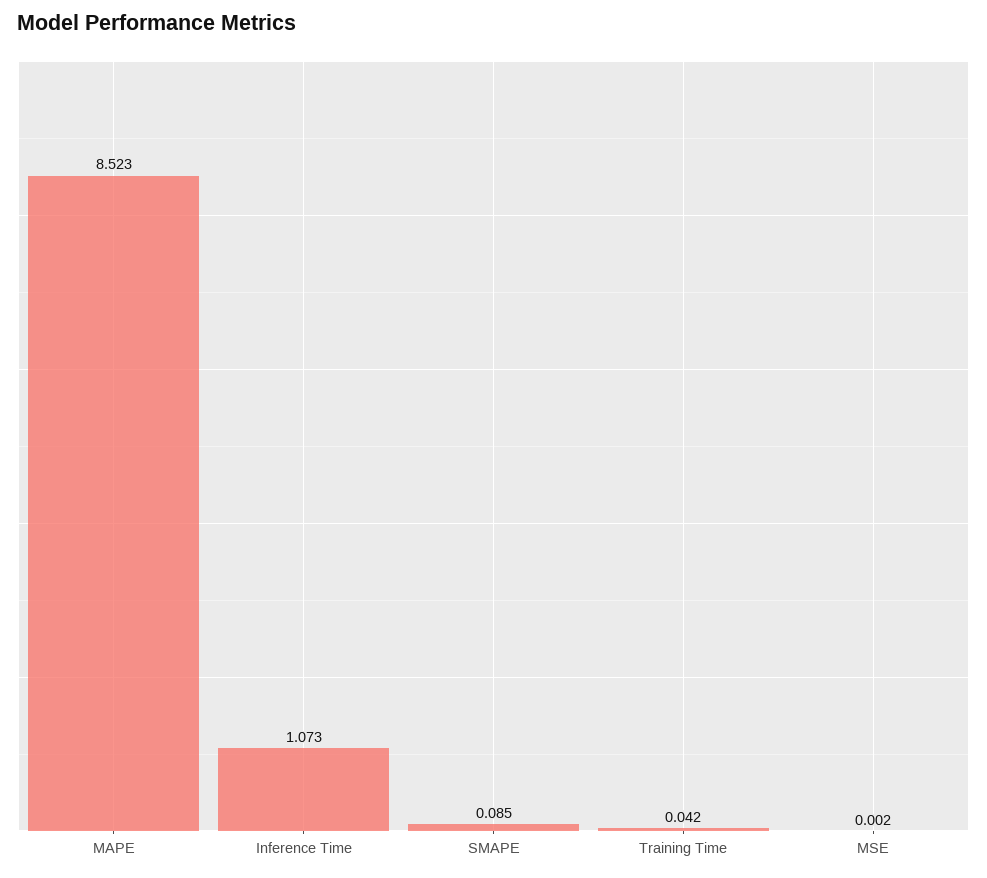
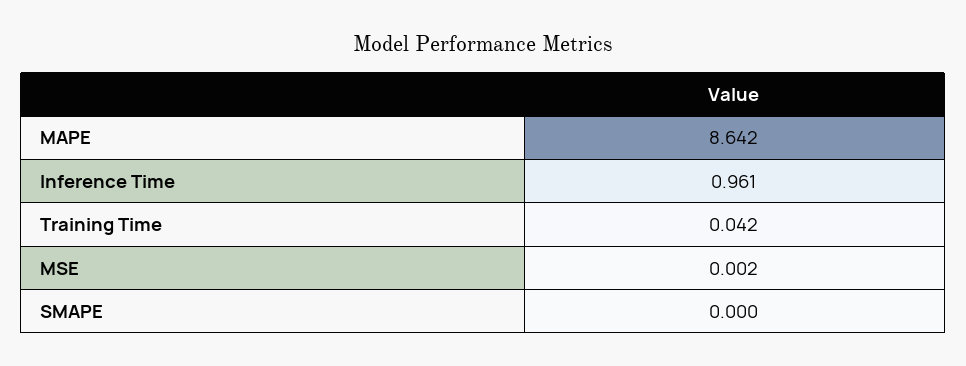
  {
-   "MAPE": 8.523,
+   "MAPE": 8.642,
-   "Inference Time": 1.073,
+   "Inference Time": 0.961,
-   "SMAPE": 0.085,
+   "SMAPE": 0,
    "Training Time": 0.042,
    "MSE": 0.002
  }

